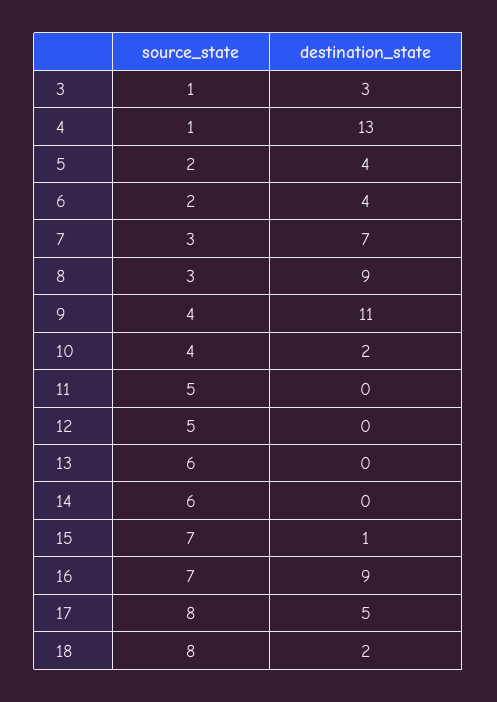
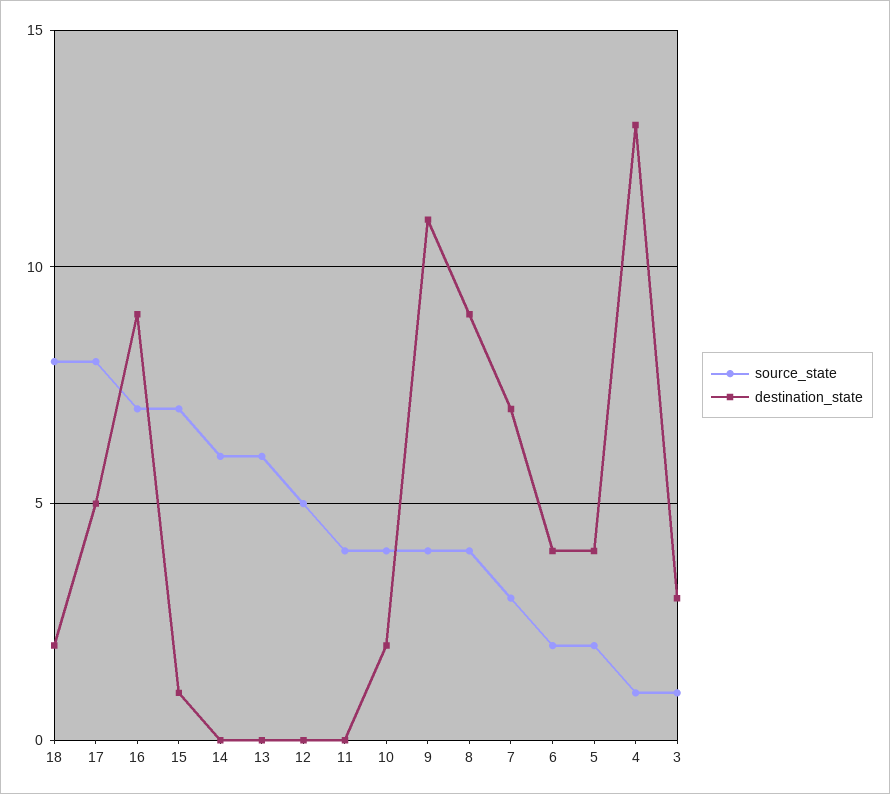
  {
    "source_state": {
      "3": 1,
      "4": 1,
      "5": 2,
      "6": 2,
      "7": 3,
-     "8": 3,
+     "8": 4,
      "9": 4,
      "10": 4,
-     "11": 5,
+     "11": 4,
      "12": 5,
      "13": 6,
      "14": 6,
      "15": 7,
      "16": 7,
      "17": 8,
      "18": 8
    },
    "destination_state": {
      "3": 3,
      "4": 13,
      "5": 4,
      "6": 4,
      "7": 7,
      "8": 9,
      "9": 11,
      "10": 2,
      "11": 0,
      "12": 0,
      "13": 0,
      "14": 0,
      "15": 1,
      "16": 9,
      "17": 5,
      "18": 2
    }
  }

